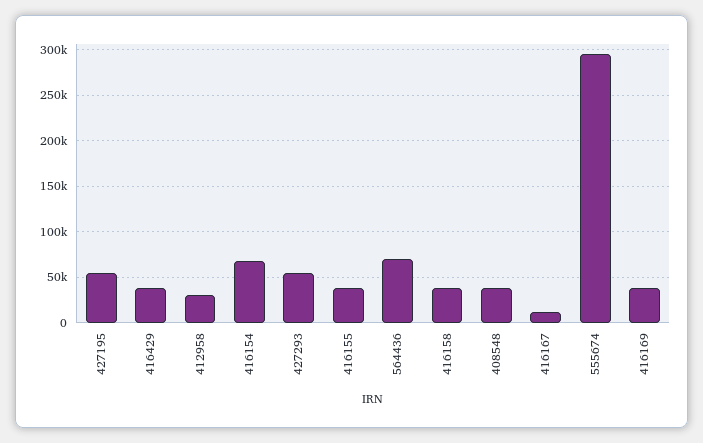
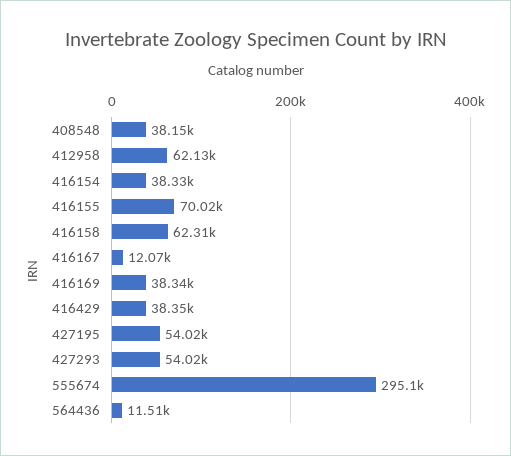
  {
    "427195": 54020,
    "416429": 38350,
-   "412958": 30000,
+   "412958": 62130,
-   "416154": 70000,
+   "416154": 38330,
    "427293": 54020,
-   "416155": 40000,
+   "416155": 70020,
-   "564436": 70000,
+   "564436": 11510,
-   "416158": 40000,
+   "416158": 62310,
    "408548": 38150,
    "416167": 12070,
    "555674": 295100,
    "416169": 38340
  }

